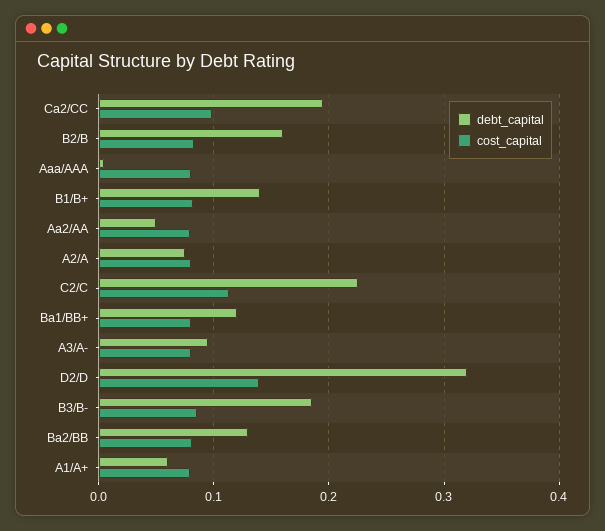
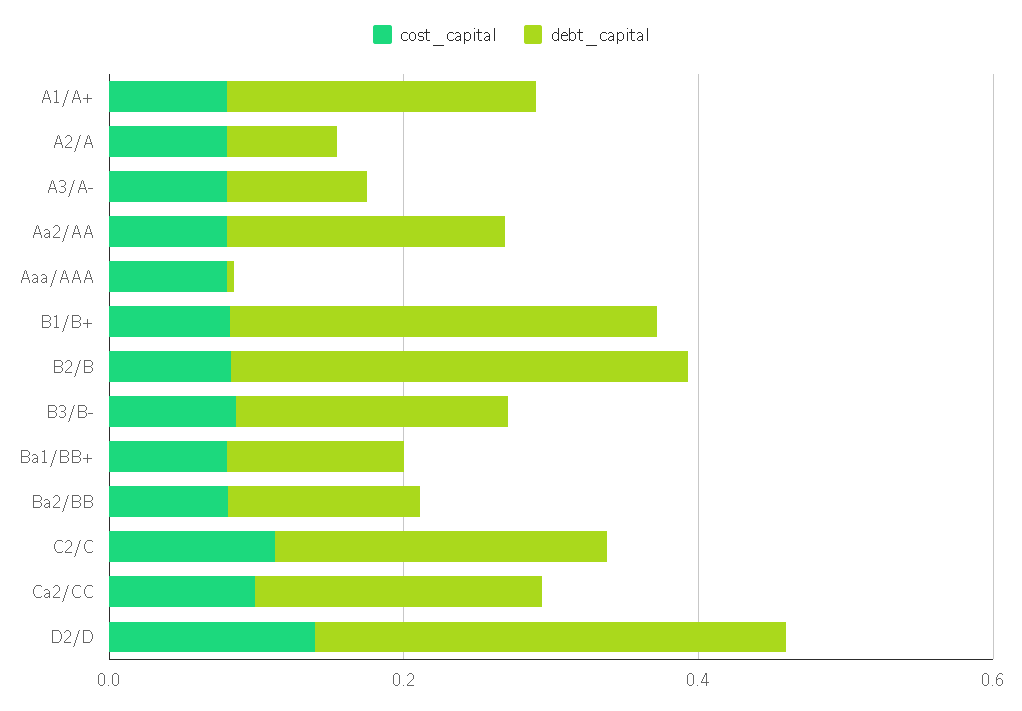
  {
    "debt_capital": {
      "Ca2/CC": 0.2,
-     "B2/B": 0.16,
+     "B2/B": 0.3,
      "Aaa/AAA": 0.01,
-     "B1/B+": 0.14,
+     "B1/B+": 0.3,
-     "Aa2/AA": 0.05,
+     "Aa2/AA": 0.2,
      "A2/A": 0.08,
      "C2/C": 0.23,
      "Ba1/BB+": 0.12,
      "A3/A-": 0.1,
      "D2/D": 0.32,
      "B3/B-": 0.19,
      "Ba2/BB": 0.13,
-     "A1/A+": 0.06
+     "A1/A+": 0.2
    },
    "cost_capital": {
      "Ca2/CC": 0.1,
      "B2/B": 0.08,
      "Aaa/AAA": 0.08,
      "B1/B+": 0.08,
      "Aa2/AA": 0.08,
      "A2/A": 0.08,
      "C2/C": 0.11,
      "Ba1/BB+": 0.08,
      "A3/A-": 0.08,
      "D2/D": 0.14,
      "B3/B-": 0.09,
      "Ba2/BB": 0.08,
      "A1/A+": 0.08
    }
  }

